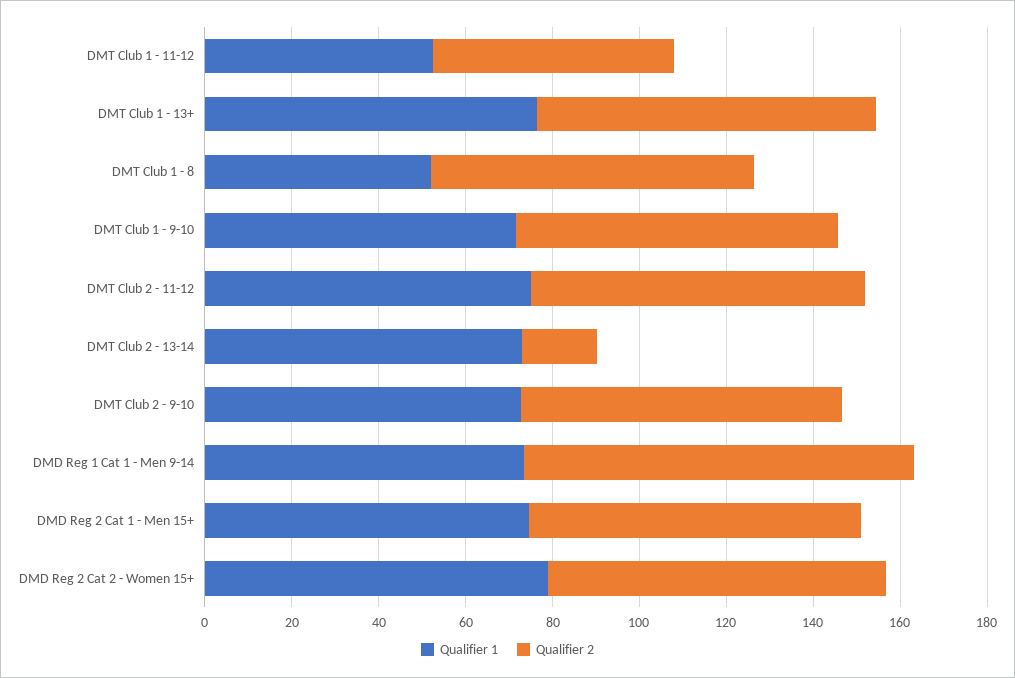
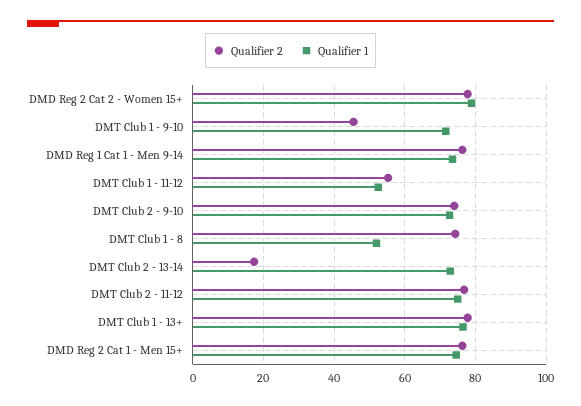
  {
    "Qualifier 1": {
      "DMT Club 1 - 11-12": 52,
      "DMT Club 1 - 13+": 76,
      "DMT Club 1 - 8": 52,
      "DMT Club 1 - 9-10": 72,
      "DMT Club 2 - 11-12": 76,
      "DMT Club 2 - 13-14": 72,
      "DMT Club 2 - 9-10": 72,
      "DMD Reg 1 Cat 1 - Men 9-14": 74,
      "DMD Reg 2 Cat 1 - Men 15+": 74,
      "DMD Reg 2 Cat 2 - Women 15+": 78
    },
    "Qualifier 2": {
      "DMT Club 1 - 11-12": 56,
      "DMT Club 1 - 13+": 78,
      "DMT Club 1 - 8": 74,
-     "DMT Club 1 - 9-10": 75,
+     "DMT Club 1 - 9-10": 46,
      "DMT Club 2 - 11-12": 76,
      "DMT Club 2 - 13-14": 18,
      "DMT Club 2 - 9-10": 74,
-     "DMD Reg 1 Cat 1 - Men 9-14": 90,
+     "DMD Reg 1 Cat 1 - Men 9-14": 76,
      "DMD Reg 2 Cat 1 - Men 15+": 76,
      "DMD Reg 2 Cat 2 - Women 15+": 78
    }
  }

